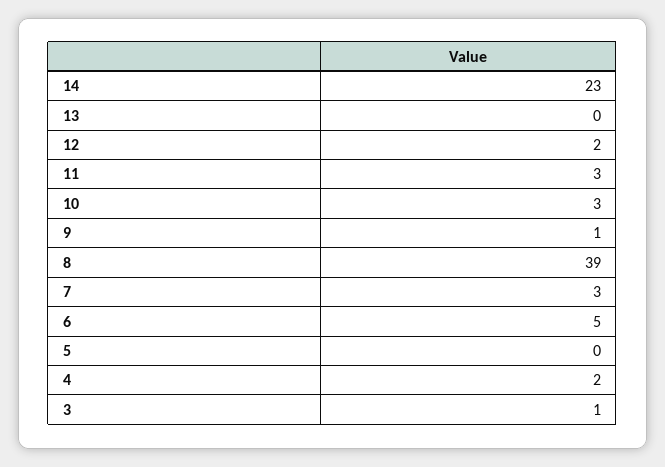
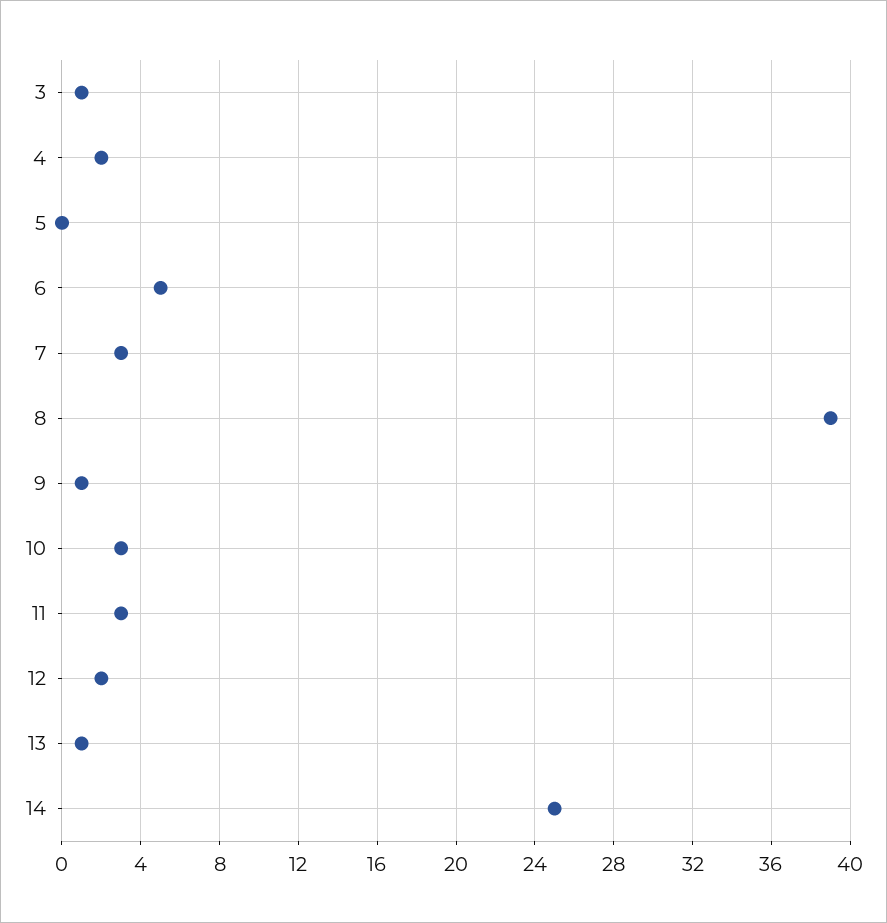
  {
-   "14": 23,
+   "14": 25,
-   "13": 0,
+   "13": 1,
    "12": 2,
    "11": 3,
    "10": 3,
    "9": 1,
    "8": 39,
    "7": 3,
    "6": 5,
    "5": 0,
    "4": 2,
    "3": 1
  }

